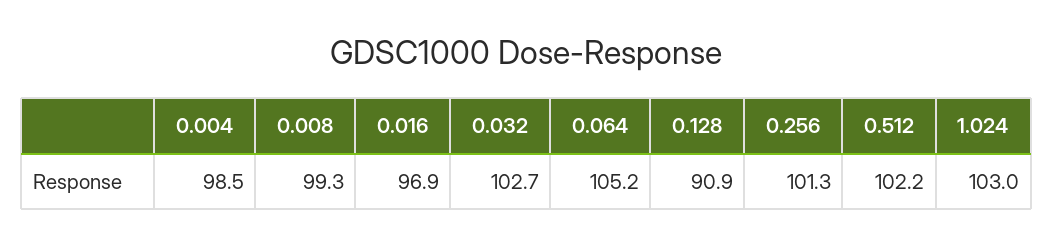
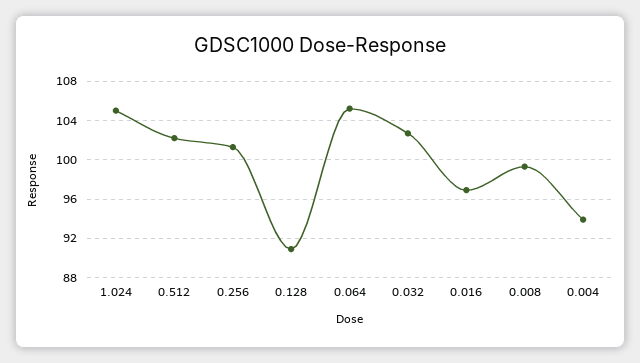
  {
-   "0.004": 98.5,
+   "0.004": 94,
    "0.008": 99.3,
    "0.016": 96.9,
    "0.032": 102.7,
    "0.064": 105.2,
    "0.128": 90.9,
    "0.256": 101.3,
    "0.512": 102.2,
-   "1.024": 103
+   "1.024": 105
  }

